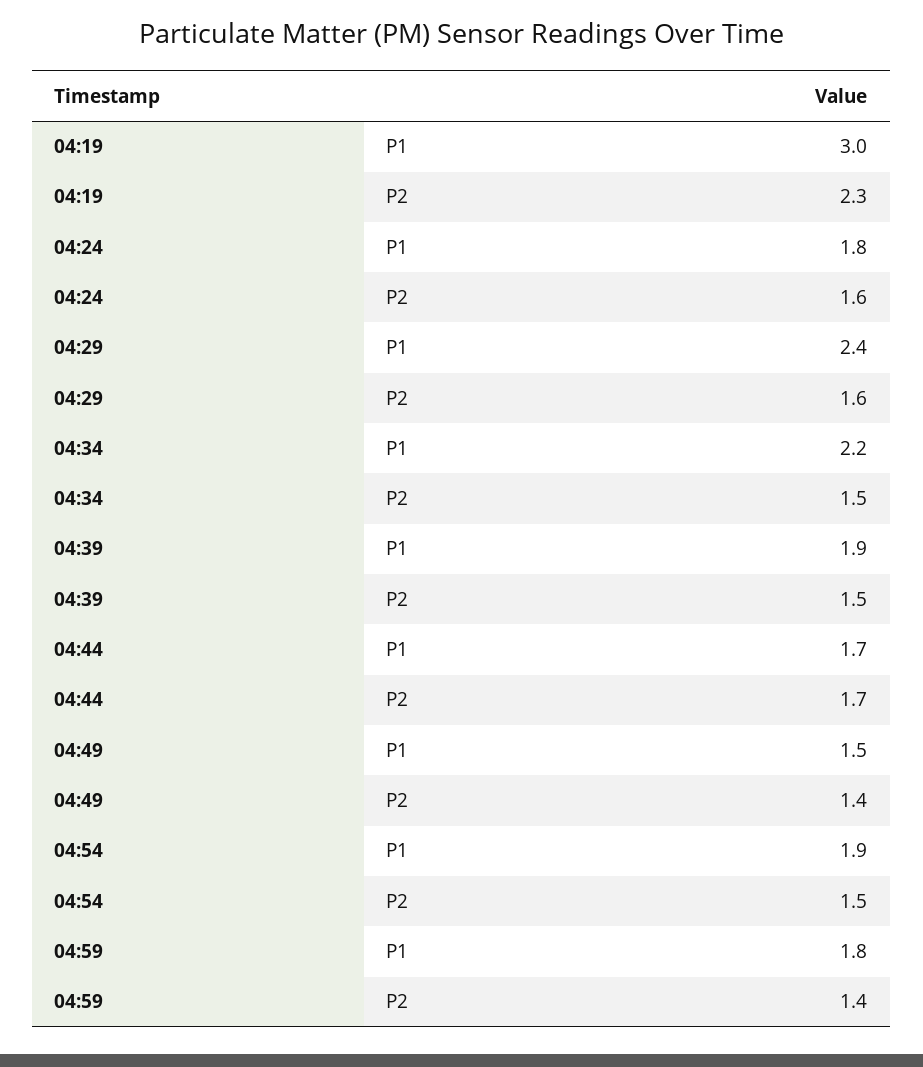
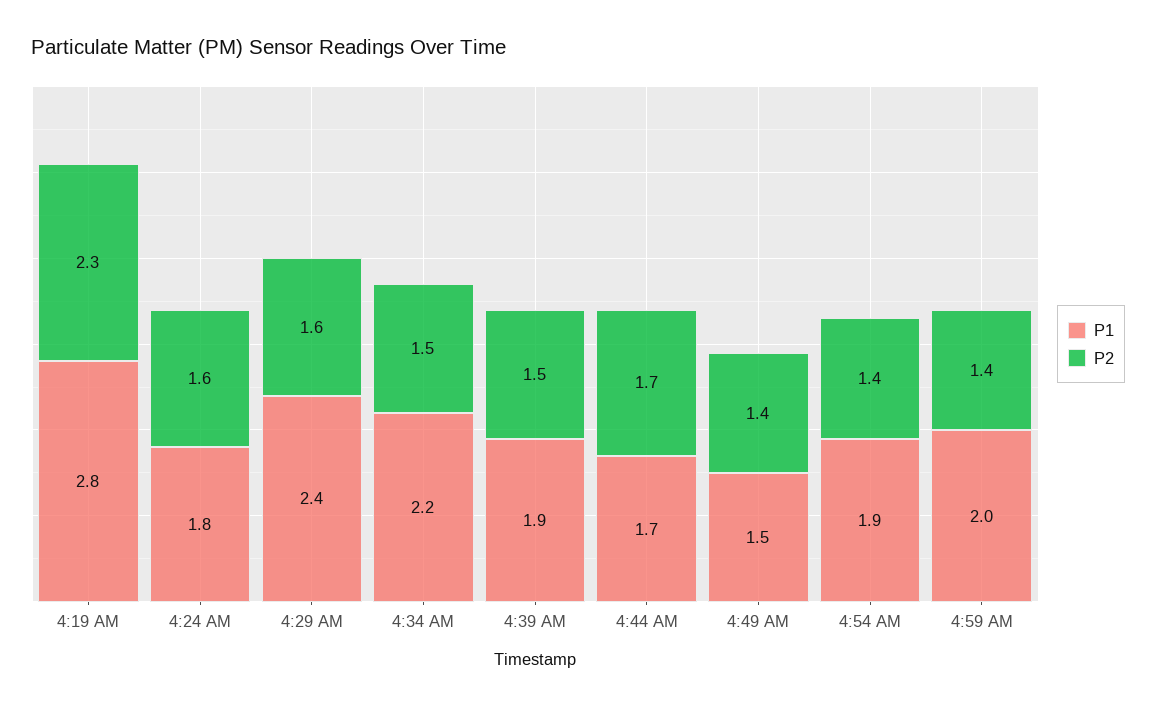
  {
    "P1": {
-     "04:19": 3,
+     "04:19": 2.8,
      "04:24": 1.8,
      "04:29": 2.4,
      "04:34": 2.2,
      "04:39": 1.9,
      "04:44": 1.7,
      "04:49": 1.5,
      "04:54": 1.9,
-     "04:59": 1.8
+     "04:59": 2
    },
    "P2": {
      "04:19": 2.3,
      "04:24": 1.6,
      "04:29": 1.6,
      "04:34": 1.5,
      "04:39": 1.5,
      "04:44": 1.7,
      "04:49": 1.4,
-     "04:54": 1.5,
+     "04:54": 1.4,
      "04:59": 1.4
    }
  }

